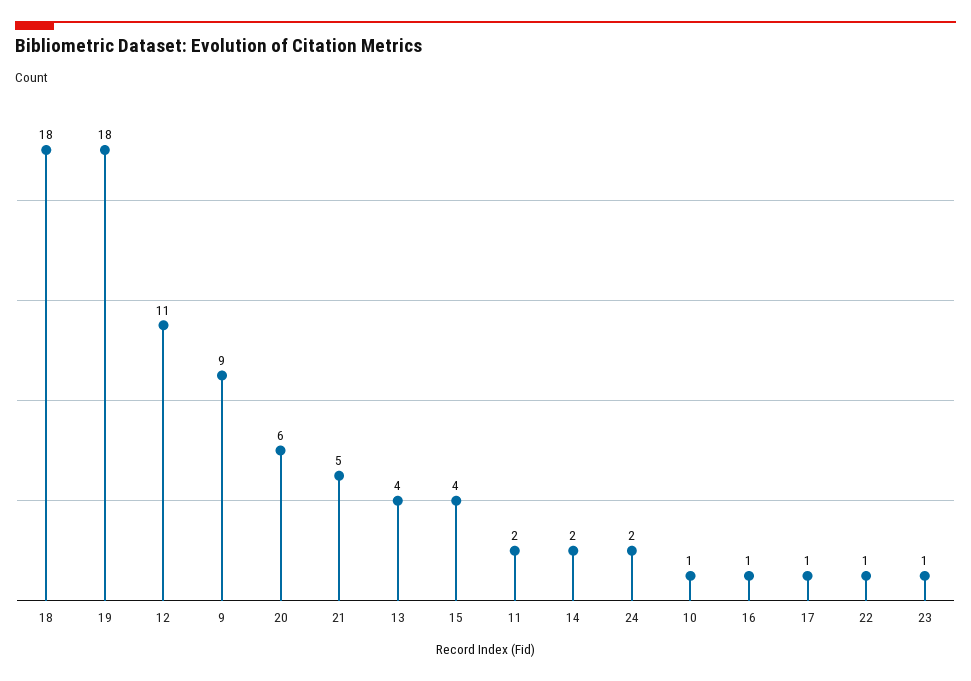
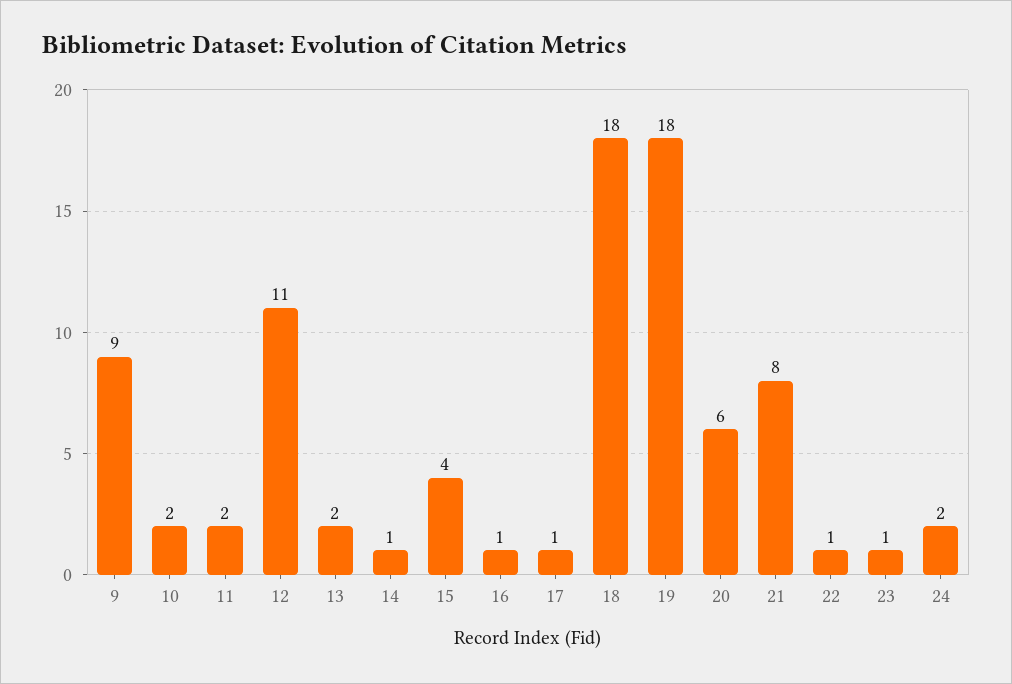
  {
    "18": 18,
    "19": 18,
    "12": 11,
    "9": 9,
    "20": 6,
-   "21": 5,
+   "21": 8,
-   "13": 4,
+   "13": 2,
    "15": 4,
    "11": 2,
-   "14": 2,
+   "14": 1,
    "24": 2,
-   "10": 1,
+   "10": 2,
    "16": 1,
    "17": 1,
    "22": 1,
    "23": 1
  }

